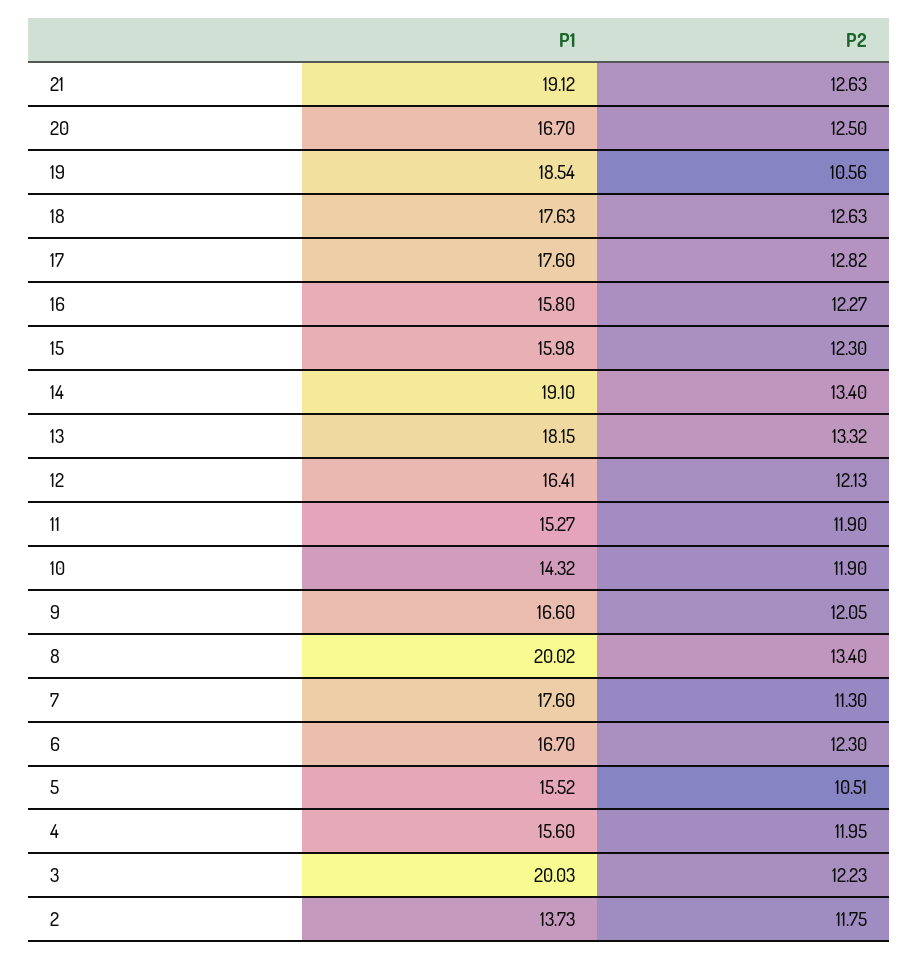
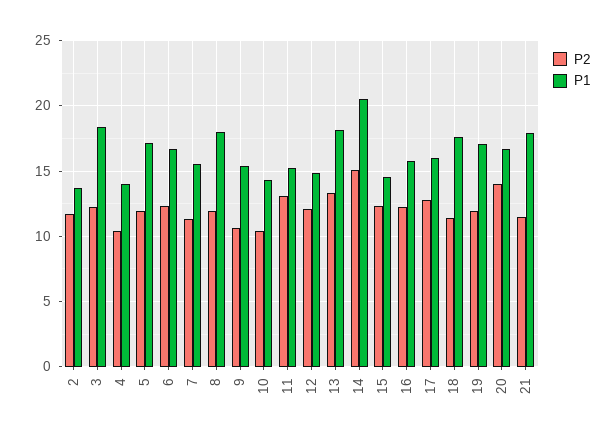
  {
    "P1": {
-     "21": 19.12,
+     "21": 18,
      "20": 16.7,
-     "19": 18.54,
+     "19": 17,
      "18": 17.63,
-     "17": 17.6,
+     "17": 16,
      "16": 15.8,
-     "15": 15.98,
+     "15": 14.5,
-     "14": 19.1,
+     "14": 20.5,
      "13": 18.15,
-     "12": 16.41,
+     "12": 15,
      "11": 15.27,
      "10": 14.32,
-     "9": 16.6,
+     "9": 15.5,
-     "8": 20.02,
+     "8": 18,
-     "7": 17.6,
+     "7": 15.5,
      "6": 16.7,
-     "5": 15.52,
+     "5": 17,
-     "4": 15.6,
+     "4": 14,
-     "3": 20.03,
+     "3": 18.5,
      "2": 13.73
    },
    "P2": {
-     "21": 12.63,
+     "21": 11.5,
-     "20": 12.5,
+     "20": 14,
-     "19": 10.56,
+     "19": 12,
-     "18": 12.63,
+     "18": 11.5,
      "17": 12.82,
      "16": 12.27,
      "15": 12.3,
-     "14": 13.4,
+     "14": 15,
      "13": 13.32,
      "12": 12.13,
-     "11": 11.9,
+     "11": 13,
-     "10": 11.9,
+     "10": 10.5,
-     "9": 12.05,
+     "9": 10.5,
-     "8": 13.4,
+     "8": 12,
      "7": 11.3,
      "6": 12.3,
-     "5": 10.51,
+     "5": 12,
-     "4": 11.95,
+     "4": 10.5,
      "3": 12.23,
      "2": 11.75
    }
  }

